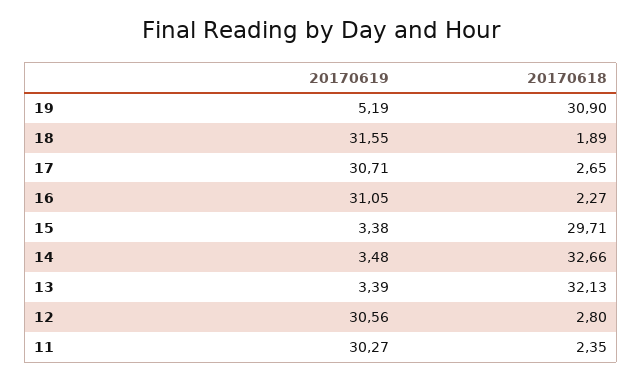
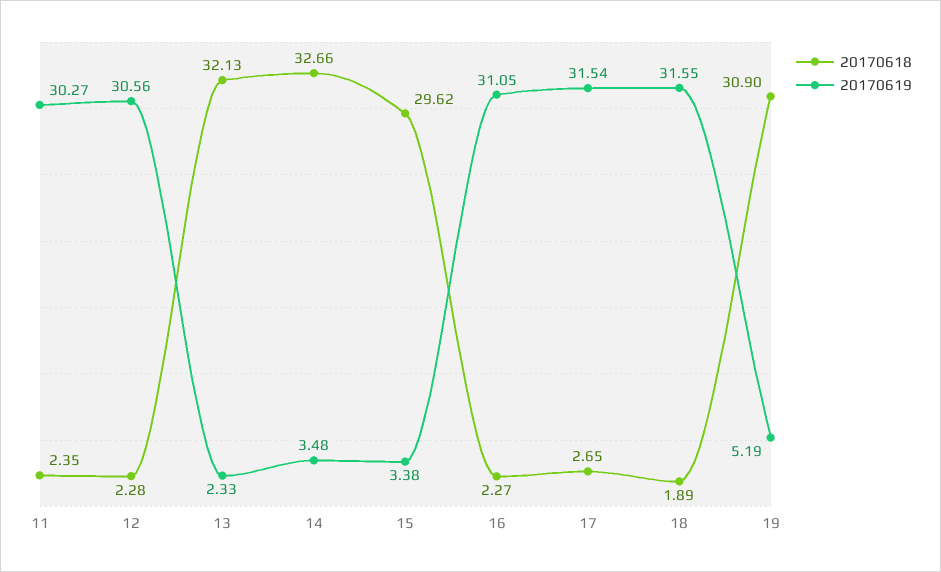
  {
    "20170619": {
      "19": 5.19,
      "18": 31.55,
-     "17": 30.71,
+     "17": 31.54,
      "16": 31.05,
      "15": 3.38,
      "14": 3.48,
-     "13": 3.39,
+     "13": 2.33,
      "12": 30.56,
      "11": 30.27
    },
    "20170618": {
      "19": 30.9,
      "18": 1.89,
      "17": 2.65,
      "16": 2.27,
-     "15": 29.71,
+     "15": 29.62,
      "14": 32.66,
      "13": 32.13,
-     "12": 2.8,
+     "12": 2.28,
      "11": 2.35
    }
  }

